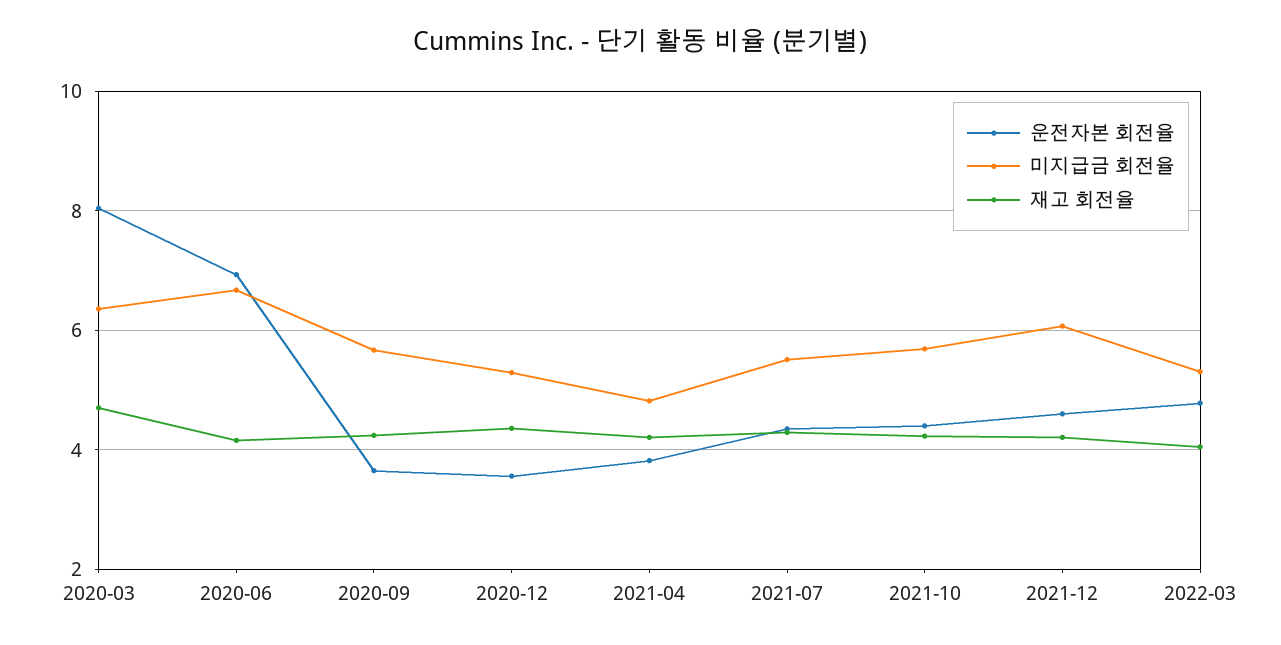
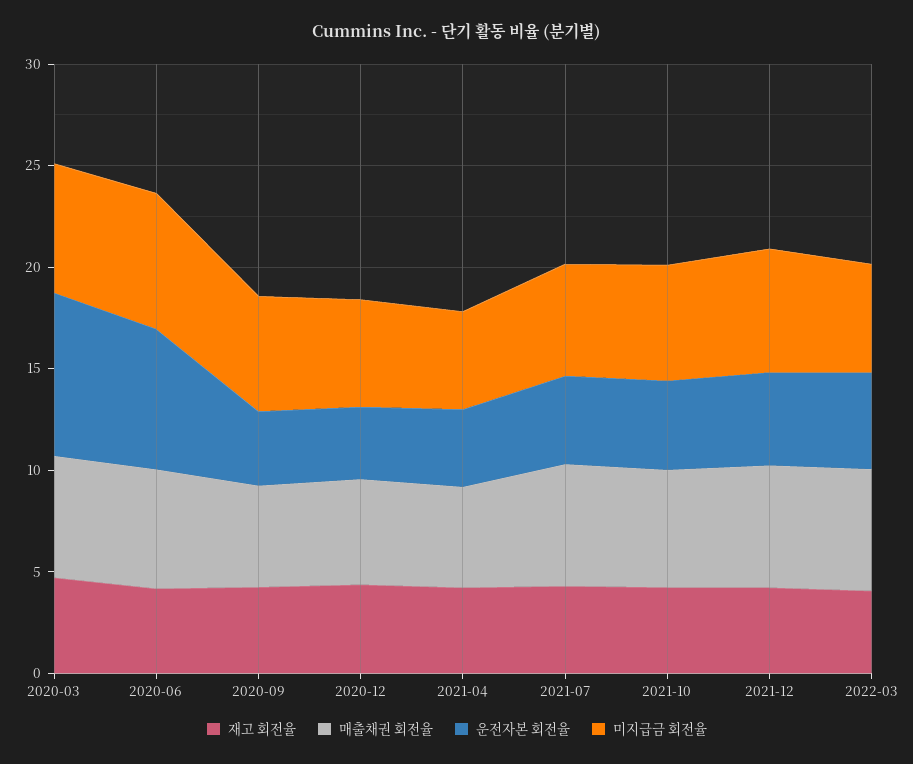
  {
    "운전자본 회전율": {
      "2020-03": 8,
      "2020-06": 7,
      "2020-09": 3.6,
      "2020-12": 3.6,
      "2021-04": 3.8,
      "2021-07": 4.4,
      "2021-10": 4.4,
      "2021-12": 4.6,
      "2022-03": 4.8
    },
    "미지급금 회전율": {
      "2020-03": 6.4,
      "2020-06": 6.6,
      "2020-09": 5.6,
      "2020-12": 5.2,
      "2021-04": 4.8,
      "2021-07": 5.6,
      "2021-10": 5.6,
      "2021-12": 6,
      "2022-03": 5.4
    },
    "재고 회전율": {
      "2020-03": 4.8,
      "2020-06": 4.2,
      "2020-09": 4.2,
      "2020-12": 4.4,
      "2021-04": 4.2,
      "2021-07": 4.2,
      "2021-10": 4.2,
      "2021-12": 4.2,
      "2022-03": 4
-   }
+   },
+   "매출채권 회전율": {
+     "2020-03": 6,
+     "2020-06": 6,
+     "2020-09": 5,
+     "2020-12": 5,
+     "2021-04": 5,
+     "2021-07": 6,
+     "2021-10": 6,
+     "2021-12": 6,
+     "2022-03": 6
+   }
  }

